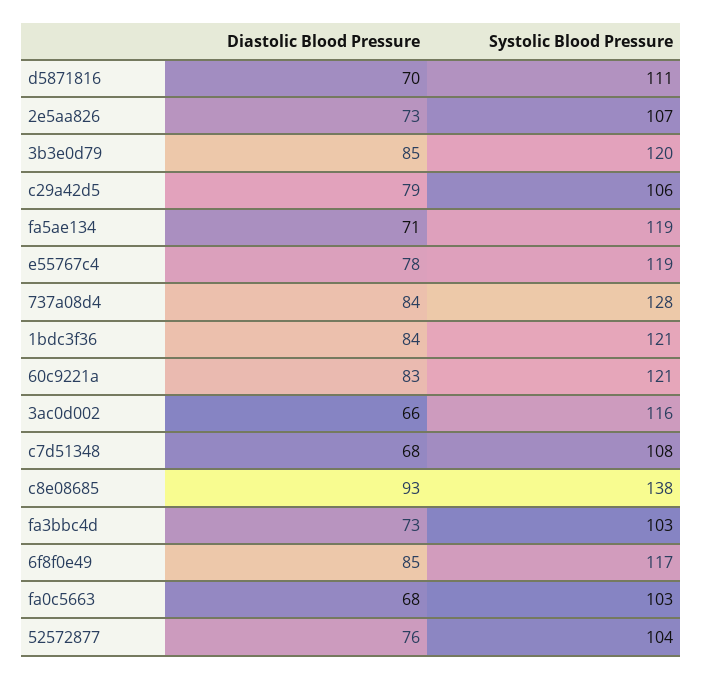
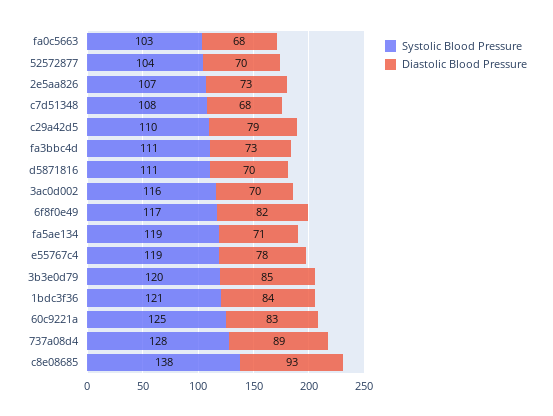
  {
    "Diastolic Blood Pressure": {
      "d5871816": 70,
      "2e5aa826": 73,
      "3b3e0d79": 85,
      "c29a42d5": 79,
      "fa5ae134": 71,
      "e55767c4": 78,
-     "737a08d4": 84,
+     "737a08d4": 89,
      "1bdc3f36": 84,
      "60c9221a": 83,
-     "3ac0d002": 66,
+     "3ac0d002": 70,
      "c7d51348": 68,
      "c8e08685": 93,
      "fa3bbc4d": 73,
-     "6f8f0e49": 85,
+     "6f8f0e49": 82,
      "fa0c5663": 68,
-     "52572877": 76
+     "52572877": 70
    },
    "Systolic Blood Pressure": {
      "d5871816": 111,
      "2e5aa826": 107,
      "3b3e0d79": 120,
-     "c29a42d5": 106,
+     "c29a42d5": 110,
      "fa5ae134": 119,
      "e55767c4": 119,
      "737a08d4": 128,
      "1bdc3f36": 121,
-     "60c9221a": 121,
+     "60c9221a": 125,
      "3ac0d002": 116,
      "c7d51348": 108,
      "c8e08685": 138,
-     "fa3bbc4d": 103,
+     "fa3bbc4d": 111,
      "6f8f0e49": 117,
      "fa0c5663": 103,
      "52572877": 104
    }
  }

